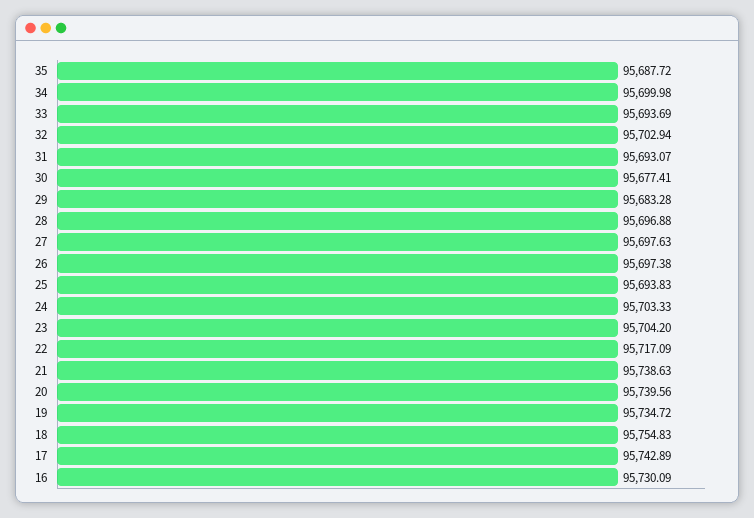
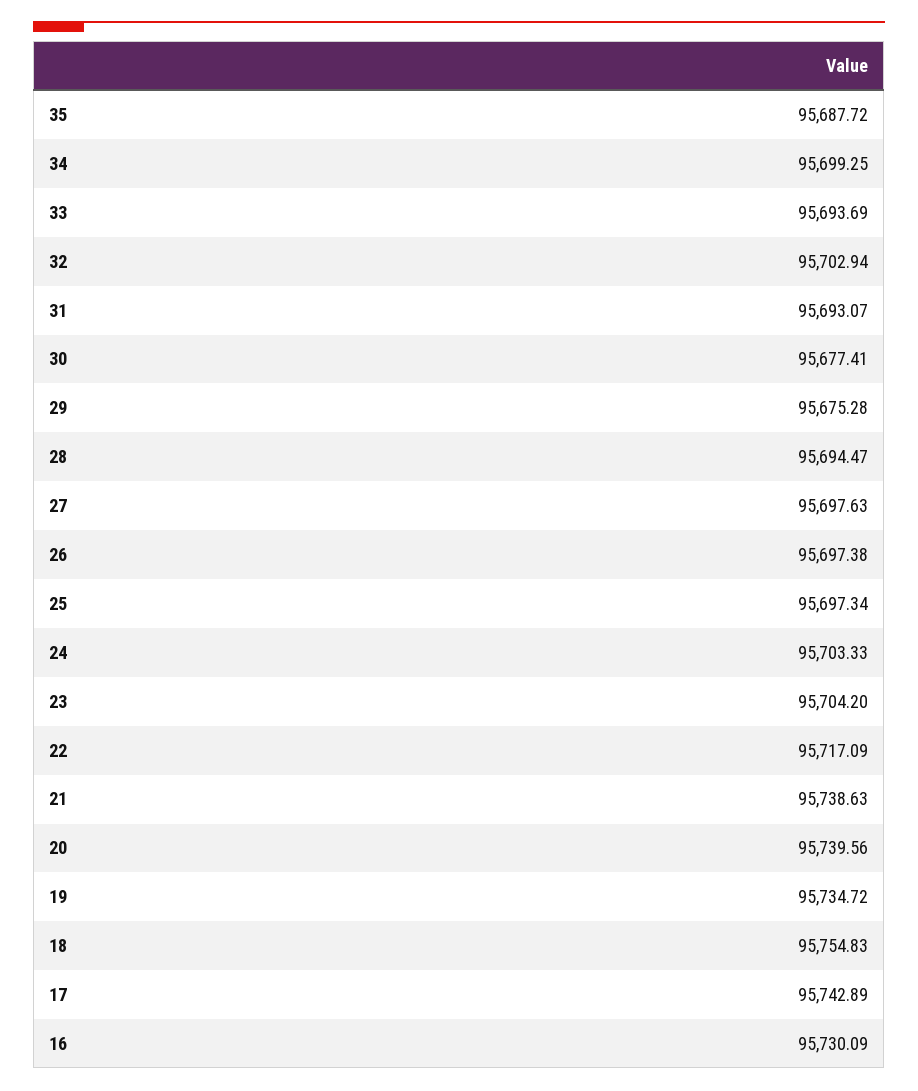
  {
    "35": 95687.72,
-   "34": 95699.98,
+   "34": 95699.25,
    "33": 95693.69,
    "32": 95702.94,
    "31": 95693.07,
    "30": 95677.41,
-   "29": 95683.28,
+   "29": 95675.28,
-   "28": 95696.88,
+   "28": 95694.47,
    "27": 95697.63,
    "26": 95697.38,
-   "25": 95693.83,
+   "25": 95697.34,
    "24": 95703.33,
    "23": 95704.2,
    "22": 95717.09,
    "21": 95738.63,
    "20": 95739.56,
    "19": 95734.72,
    "18": 95754.83,
    "17": 95742.89,
    "16": 95730.09
  }

